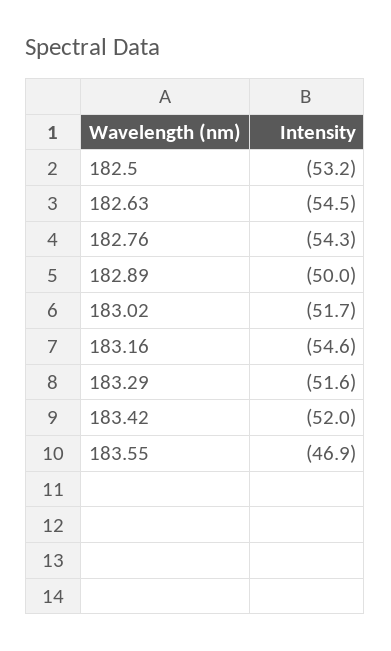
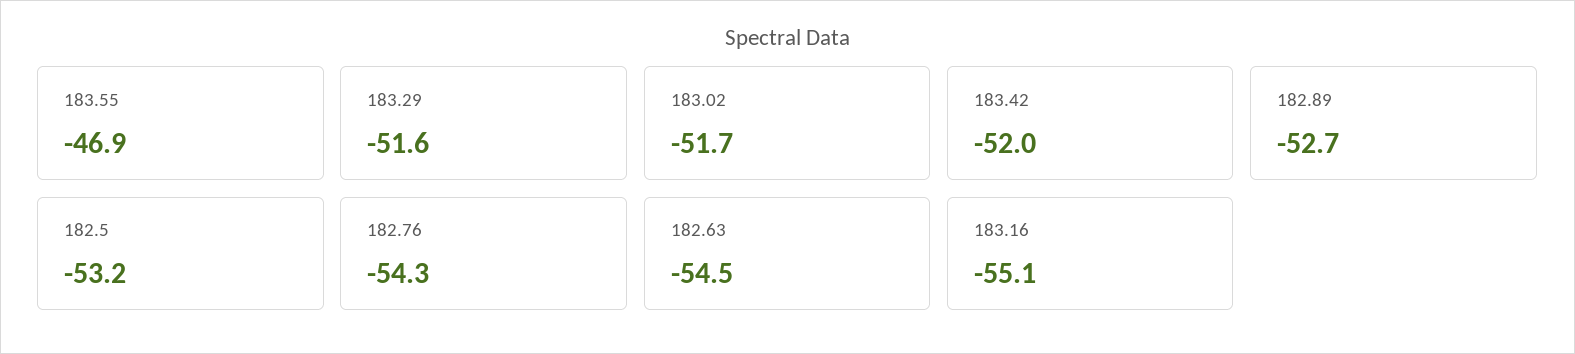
  {
    "182.5": -53.2,
    "182.63": -54.5,
    "182.76": -54.3,
-   "182.89": -50,
+   "182.89": -52.7,
    "183.02": -51.7,
-   "183.16": -54.6,
+   "183.16": -55.1,
    "183.29": -51.6,
    "183.42": -52,
    "183.55": -46.9
  }

